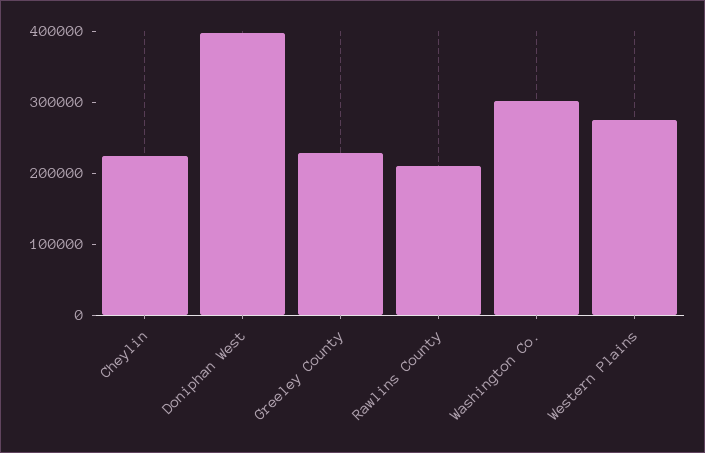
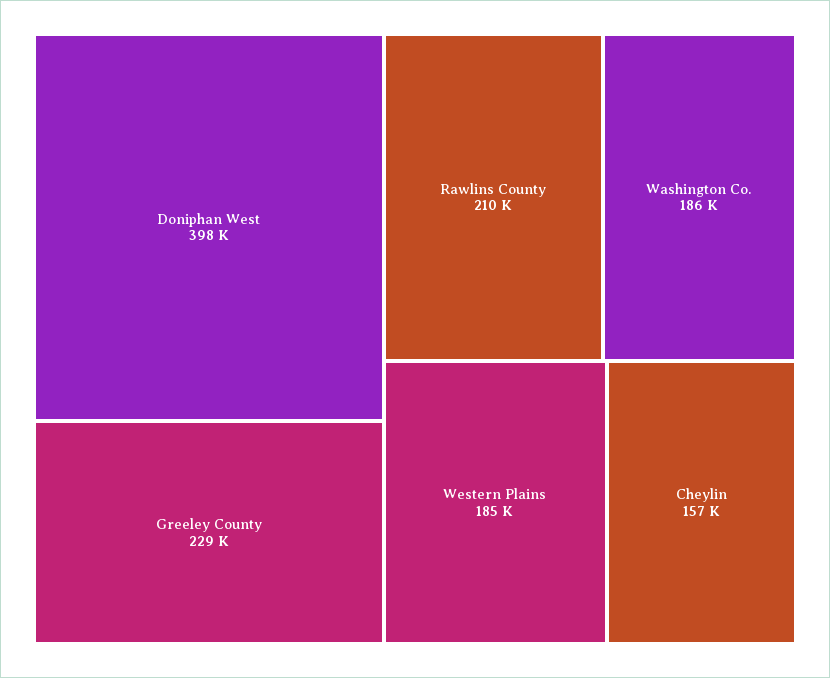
  {
-   "Cheylin": 220000,
+   "Cheylin": 157000,
    "Doniphan West": 398000,
    "Greeley County": 229000,
    "Rawlins County": 210000,
-   "Washington Co.": 300000,
+   "Washington Co.": 186000,
-   "Western Plains": 280000
+   "Western Plains": 185000
  }

